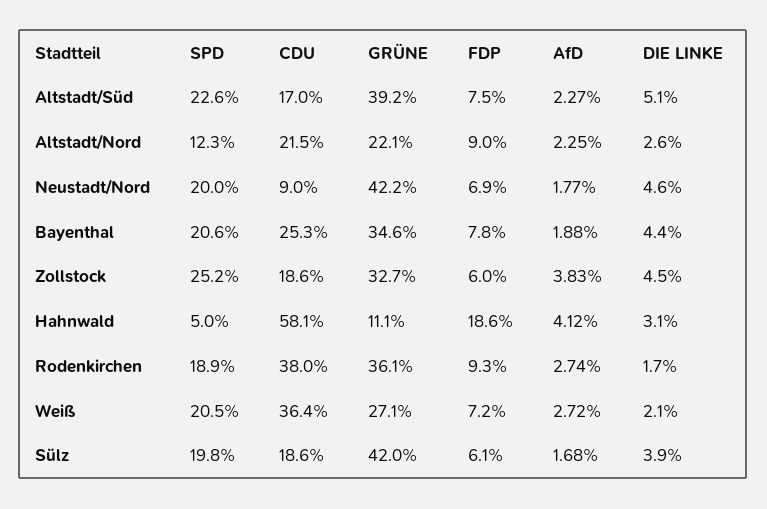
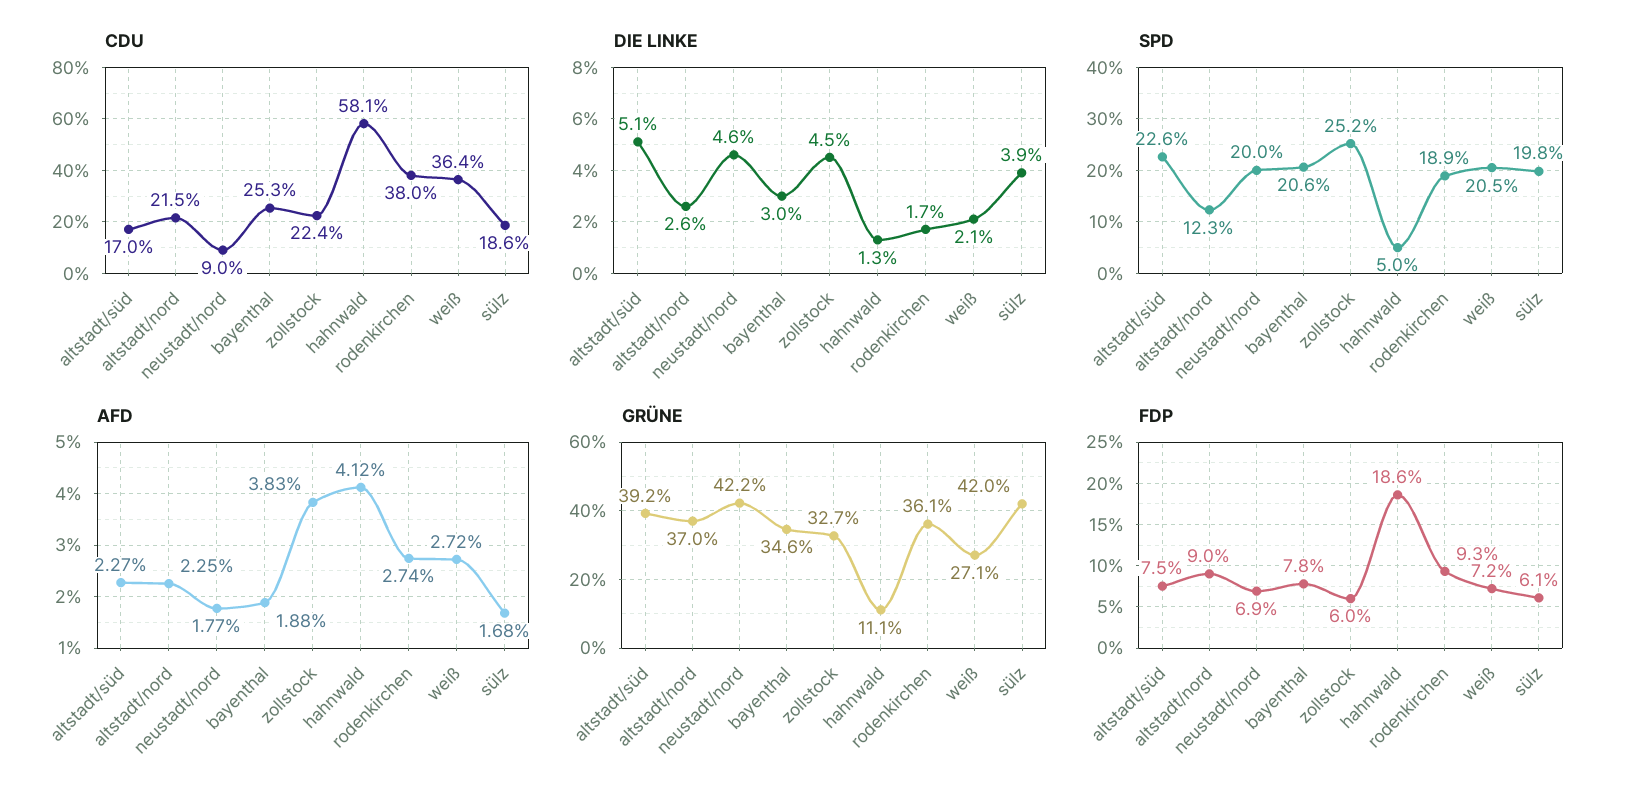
  {
    "SPD": {
      "Altstadt/Süd": 22.6,
      "Altstadt/Nord": 12.3,
      "Neustadt/Nord": 20,
      "Bayenthal": 20.6,
      "Zollstock": 25.2,
      "Hahnwald": 5,
      "Rodenkirchen": 18.9,
      "Weiß": 20.5,
      "Sülz": 19.8
    },
    "CDU": {
      "Altstadt/Süd": 17,
      "Altstadt/Nord": 21.5,
      "Neustadt/Nord": 9,
      "Bayenthal": 25.3,
-     "Zollstock": 18.6,
+     "Zollstock": 22.4,
      "Hahnwald": 58.1,
      "Rodenkirchen": 38,
      "Weiß": 36.4,
      "Sülz": 18.6
    },
    "GRÜNE": {
      "Altstadt/Süd": 39.2,
-     "Altstadt/Nord": 22.1,
+     "Altstadt/Nord": 37,
      "Neustadt/Nord": 42.2,
      "Bayenthal": 34.6,
      "Zollstock": 32.7,
      "Hahnwald": 11.1,
      "Rodenkirchen": 36.1,
      "Weiß": 27.1,
      "Sülz": 42
    },
    "FDP": {
      "Altstadt/Süd": 7.5,
      "Altstadt/Nord": 9,
      "Neustadt/Nord": 6.9,
      "Bayenthal": 7.8,
      "Zollstock": 6,
      "Hahnwald": 18.6,
      "Rodenkirchen": 9.3,
      "Weiß": 7.2,
      "Sülz": 6.1
    },
    "AfD": {
      "Altstadt/Süd": 2.27,
      "Altstadt/Nord": 2.25,
      "Neustadt/Nord": 1.77,
      "Bayenthal": 1.88,
      "Zollstock": 3.83,
      "Hahnwald": 4.12,
      "Rodenkirchen": 2.74,
      "Weiß": 2.72,
      "Sülz": 1.68
    },
    "DIE LINKE": {
      "Altstadt/Süd": 5.1,
      "Altstadt/Nord": 2.6,
      "Neustadt/Nord": 4.6,
-     "Bayenthal": 4.4,
+     "Bayenthal": 3,
      "Zollstock": 4.5,
-     "Hahnwald": 3.1,
+     "Hahnwald": 1.3,
      "Rodenkirchen": 1.7,
      "Weiß": 2.1,
      "Sülz": 3.9
    }
  }

